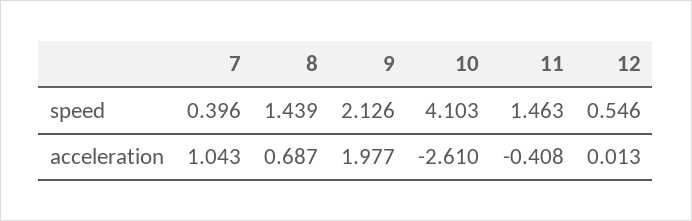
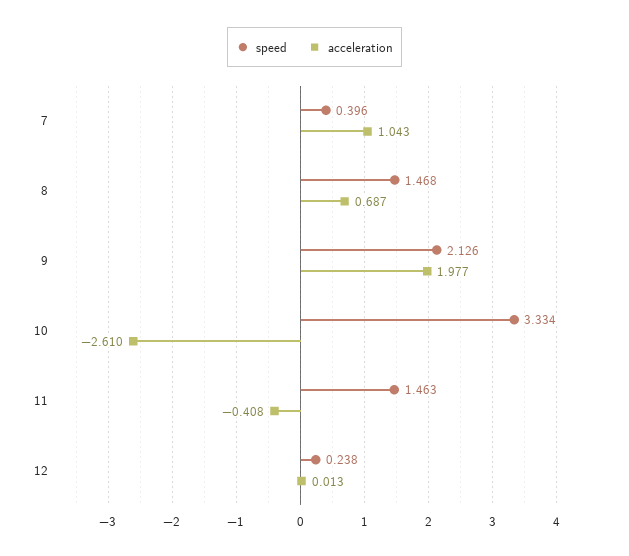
  {
    "speed": {
      "7": 0.396,
-     "8": 1.439,
+     "8": 1.468,
      "9": 2.126,
-     "10": 4.103,
+     "10": 3.334,
      "11": 1.463,
-     "12": 0.546
+     "12": 0.238
    },
    "acceleration": {
      "7": 1.043,
      "8": 0.687,
      "9": 1.977,
      "10": -2.61,
      "11": -0.408,
      "12": 0.013
    }
  }

